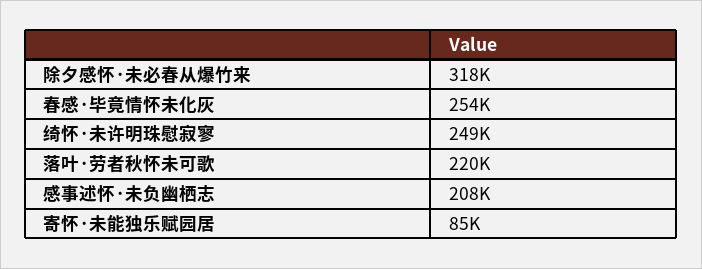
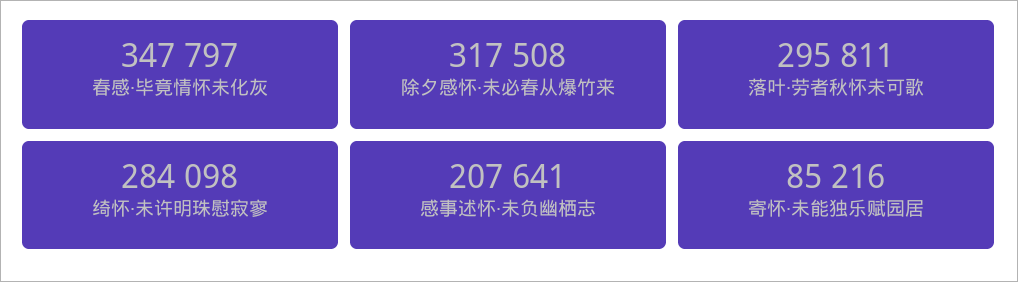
  {
    "除夕感怀·未必春从爆竹来": 317508,
-   "春感·毕竟情怀未化灰": 254000,
+   "春感·毕竟情怀未化灰": 347797,
-   "绮怀·未许明珠慰寂寥": 249000,
+   "绮怀·未许明珠慰寂寥": 284098,
-   "落叶·劳者秋怀未可歌": 220000,
+   "落叶·劳者秋怀未可歌": 295811,
    "感事述怀·未负幽栖志": 207641,
    "寄怀·未能独乐赋园居": 85216
  }

